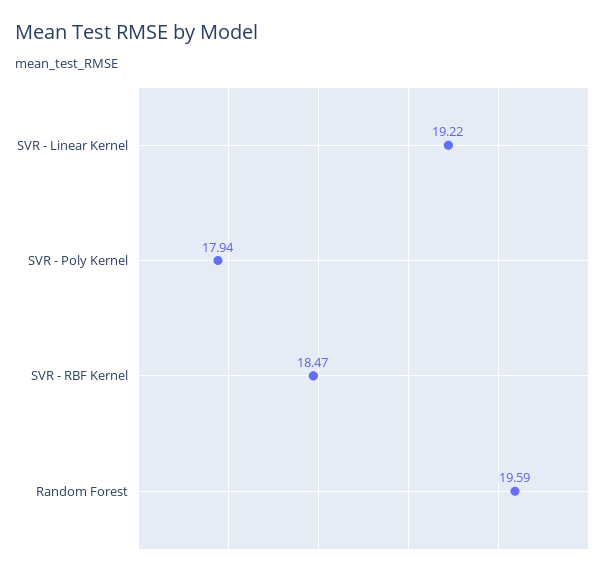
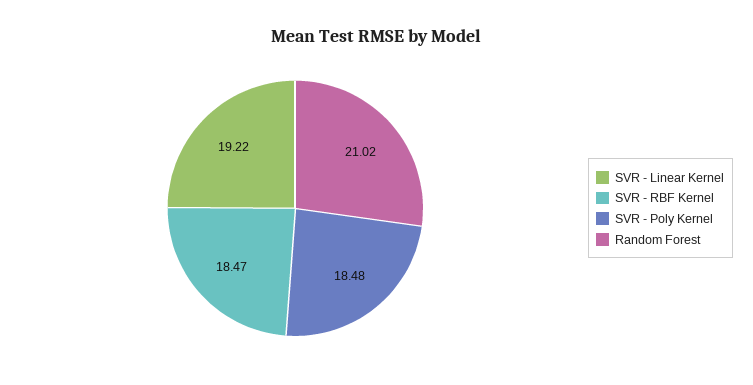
  {
    "SVR - Linear Kernel": 19.22,
-   "SVR - Poly Kernel": 17.94,
+   "SVR - Poly Kernel": 18.48,
    "SVR - RBF Kernel": 18.47,
-   "Random Forest": 19.59
+   "Random Forest": 21.02
  }

